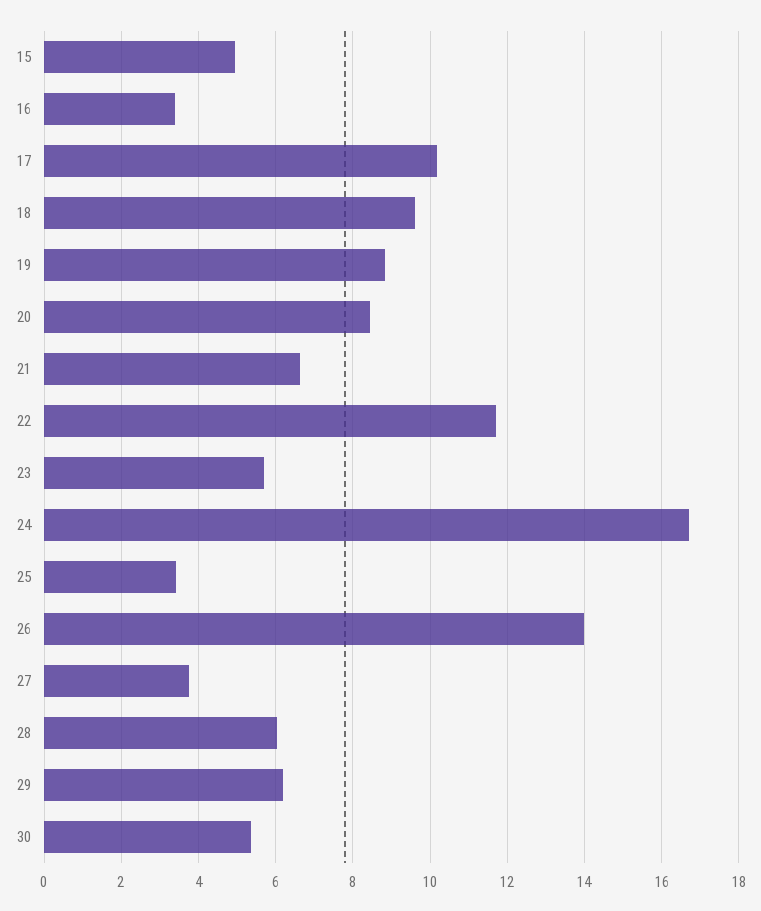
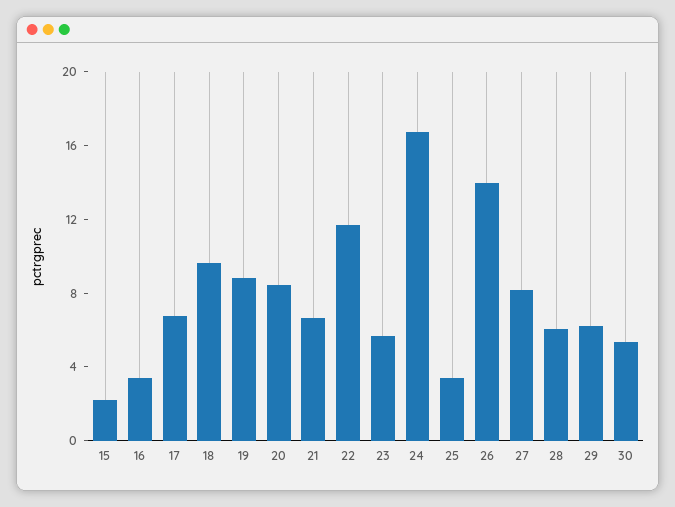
  {
-   "15": 5,
+   "15": 2,
    "16": 3.4,
-   "17": 10.2,
+   "17": 7,
    "18": 9.6,
    "19": 8.8,
    "20": 8.4,
    "21": 6.6,
    "22": 11.8,
    "23": 5.6,
    "24": 16.8,
    "25": 3.4,
    "26": 14,
-   "27": 3.8,
+   "27": 8,
    "28": 6,
    "29": 6.2,
    "30": 5.4
  }

